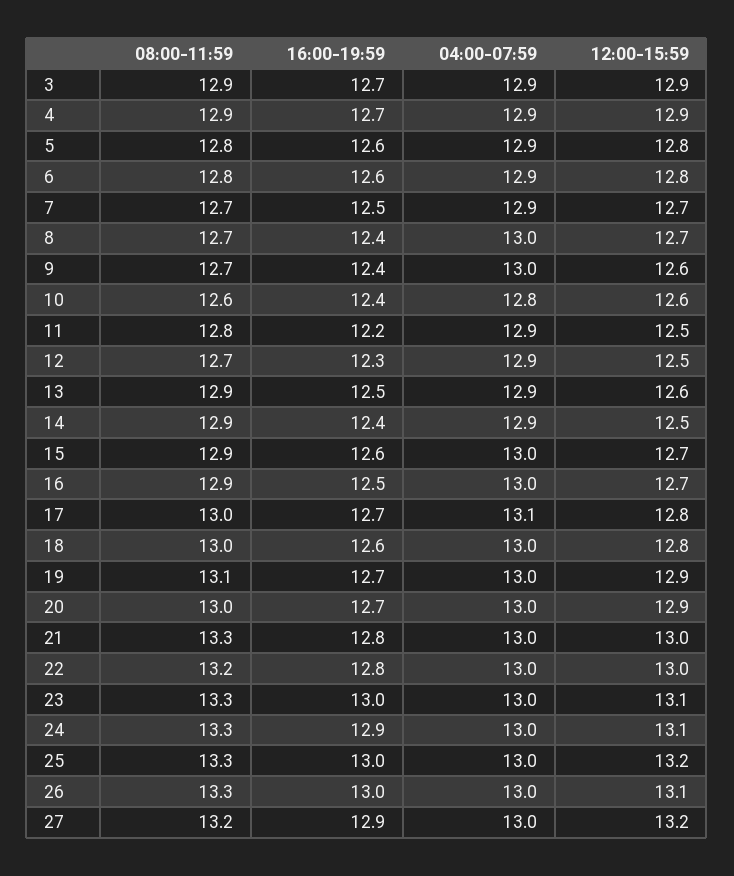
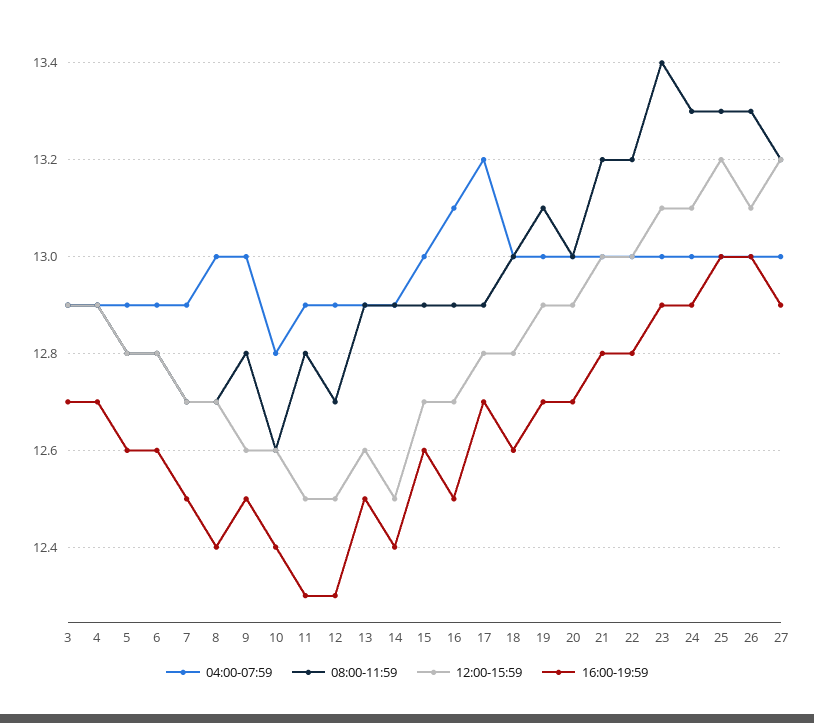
  {
    "08:00-11:59": {
      "3": 12.9,
      "4": 12.9,
      "5": 12.8,
      "6": 12.8,
      "7": 12.7,
      "8": 12.7,
-     "9": 12.7,
+     "9": 12.8,
      "10": 12.6,
      "11": 12.8,
      "12": 12.7,
      "13": 12.9,
      "14": 12.9,
      "15": 12.9,
      "16": 12.9,
-     "17": 13,
+     "17": 12.9,
      "18": 13,
      "19": 13.1,
      "20": 13,
-     "21": 13.3,
+     "21": 13.2,
      "22": 13.2,
-     "23": 13.3,
+     "23": 13.4,
      "24": 13.3,
      "25": 13.3,
      "26": 13.3,
      "27": 13.2
    },
    "16:00-19:59": {
      "3": 12.7,
      "4": 12.7,
      "5": 12.6,
      "6": 12.6,
      "7": 12.5,
      "8": 12.4,
-     "9": 12.4,
+     "9": 12.5,
      "10": 12.4,
-     "11": 12.2,
+     "11": 12.3,
      "12": 12.3,
      "13": 12.5,
      "14": 12.4,
      "15": 12.6,
      "16": 12.5,
      "17": 12.7,
      "18": 12.6,
      "19": 12.7,
      "20": 12.7,
      "21": 12.8,
      "22": 12.8,
-     "23": 13,
+     "23": 12.9,
      "24": 12.9,
      "25": 13,
      "26": 13,
      "27": 12.9
    },
    "04:00-07:59": {
      "3": 12.9,
      "4": 12.9,
      "5": 12.9,
      "6": 12.9,
      "7": 12.9,
      "8": 13,
      "9": 13,
      "10": 12.8,
      "11": 12.9,
      "12": 12.9,
      "13": 12.9,
      "14": 12.9,
      "15": 13,
-     "16": 13,
+     "16": 13.1,
-     "17": 13.1,
+     "17": 13.2,
      "18": 13,
      "19": 13,
      "20": 13,
      "21": 13,
      "22": 13,
      "23": 13,
      "24": 13,
      "25": 13,
      "26": 13,
      "27": 13
    },
    "12:00-15:59": {
      "3": 12.9,
      "4": 12.9,
      "5": 12.8,
      "6": 12.8,
      "7": 12.7,
      "8": 12.7,
      "9": 12.6,
      "10": 12.6,
      "11": 12.5,
      "12": 12.5,
      "13": 12.6,
      "14": 12.5,
      "15": 12.7,
      "16": 12.7,
      "17": 12.8,
      "18": 12.8,
      "19": 12.9,
      "20": 12.9,
      "21": 13,
      "22": 13,
      "23": 13.1,
      "24": 13.1,
      "25": 13.2,
      "26": 13.1,
      "27": 13.2
    }
  }

